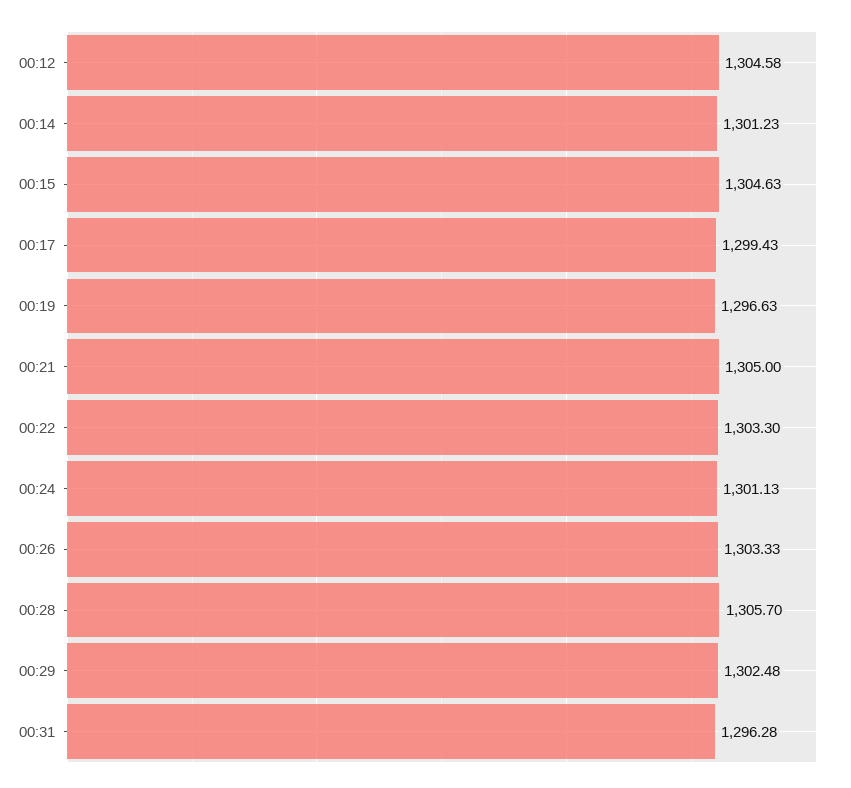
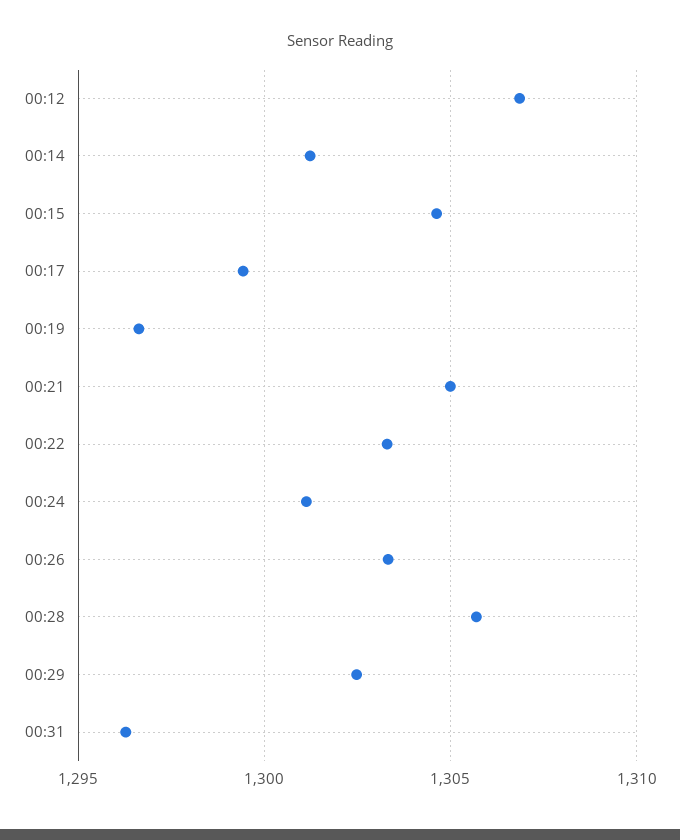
  {
-   "00:12": 1304.58,
+   "00:12": 1307,
    "00:14": 1301.23,
    "00:15": 1304.63,
    "00:17": 1299.43,
    "00:19": 1296.63,
    "00:21": 1305,
    "00:22": 1303.3,
    "00:24": 1301.13,
    "00:26": 1303.33,
    "00:28": 1305.7,
    "00:29": 1302.48,
    "00:31": 1296.28
  }

